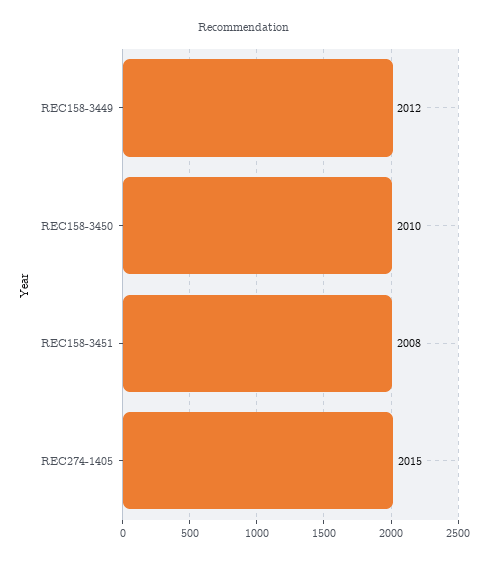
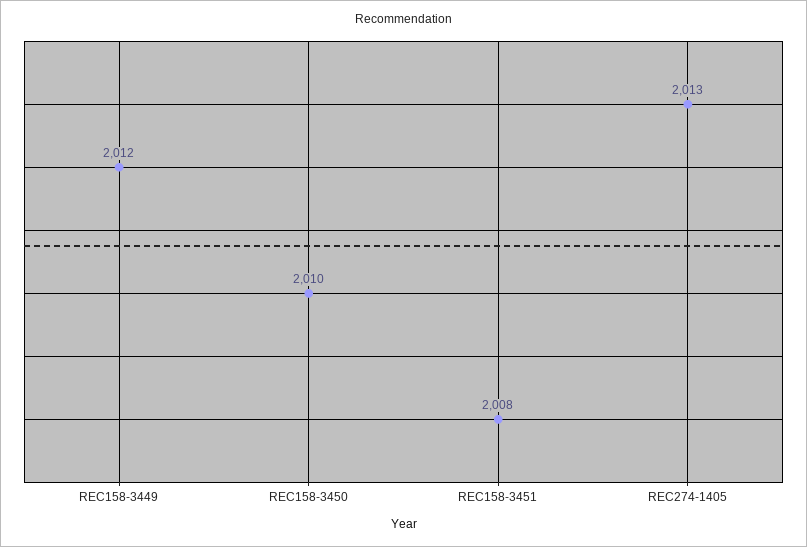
  {
    "REC158-3449": 2012,
    "REC158-3450": 2010,
    "REC158-3451": 2008,
-   "REC274-1405": 2015
+   "REC274-1405": 2013
  }

